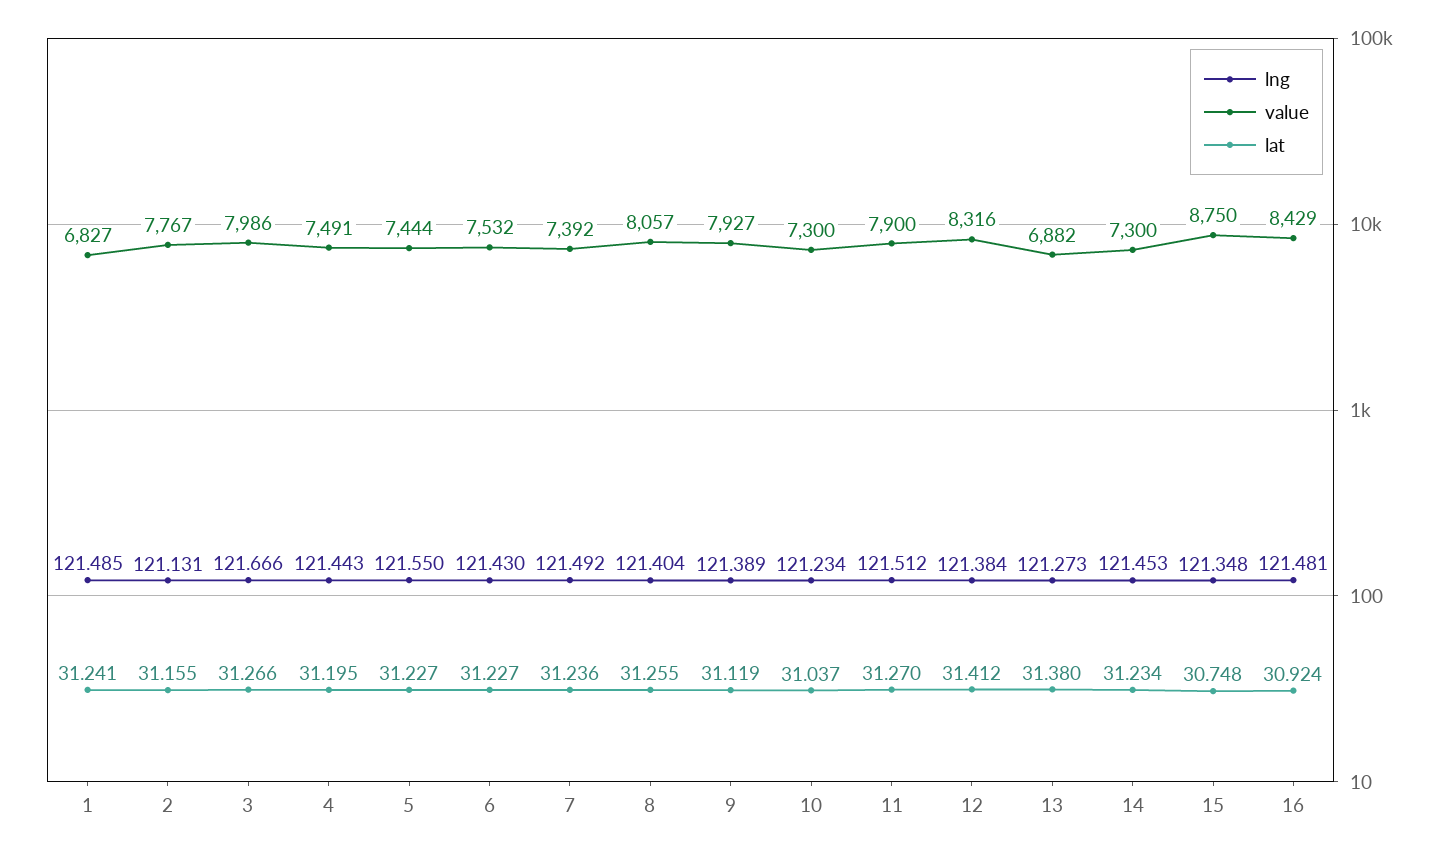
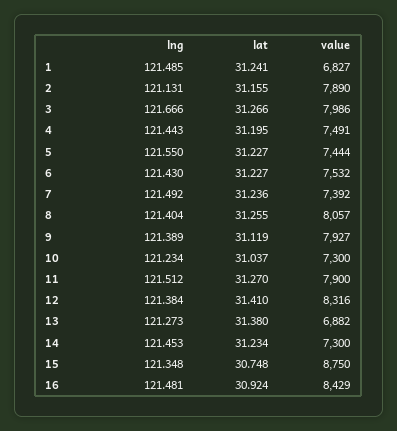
  {
    "lng": {
      "1": 121.485,
      "2": 121.131,
      "3": 121.666,
      "4": 121.443,
      "5": 121.55,
      "6": 121.43,
      "7": 121.492,
      "8": 121.404,
      "9": 121.389,
      "10": 121.234,
      "11": 121.512,
      "12": 121.384,
      "13": 121.273,
      "14": 121.453,
      "15": 121.348,
      "16": 121.481
    },
    "value": {
      "1": 6827,
-     "2": 7767,
+     "2": 7890,
      "3": 7986,
      "4": 7491,
      "5": 7444,
      "6": 7532,
      "7": 7392,
      "8": 8057,
      "9": 7927,
      "10": 7300,
      "11": 7900,
      "12": 8316,
      "13": 6882,
      "14": 7300,
      "15": 8750,
      "16": 8429
    },
    "lat": {
      "1": 31.241,
      "2": 31.155,
      "3": 31.266,
      "4": 31.195,
      "5": 31.227,
      "6": 31.227,
      "7": 31.236,
      "8": 31.255,
      "9": 31.119,
      "10": 31.037,
      "11": 31.27,
-     "12": 31.412,
+     "12": 31.41,
      "13": 31.38,
      "14": 31.234,
      "15": 30.748,
      "16": 30.924
    }
  }

